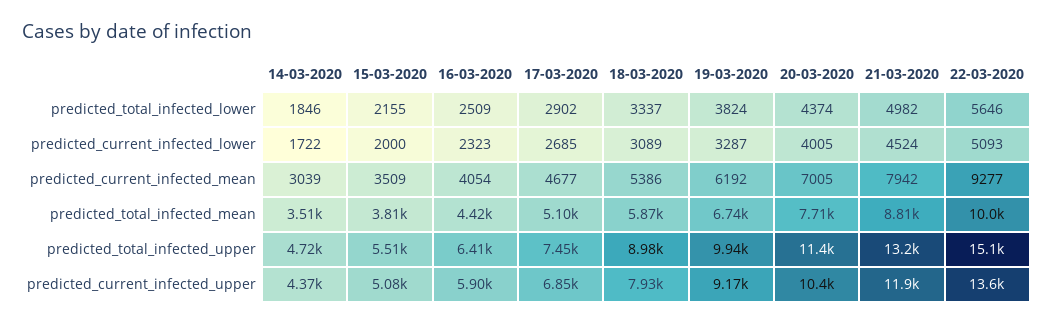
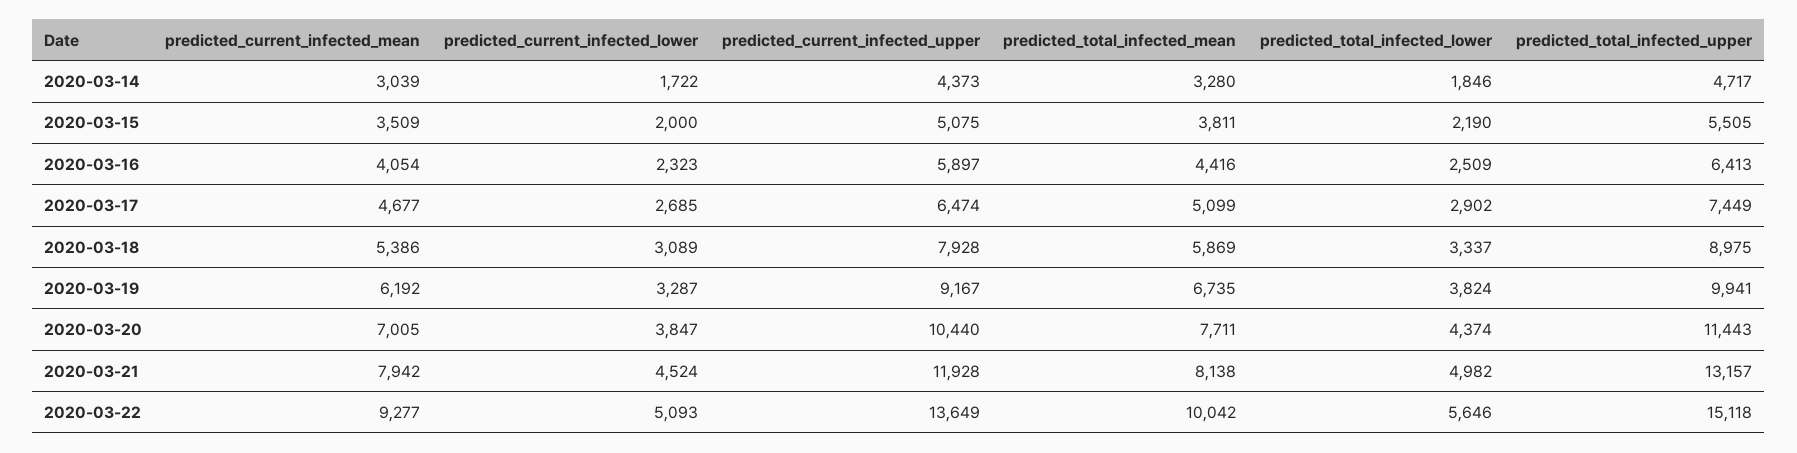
  {
    "14-03-2020": {
      "predicted_total_infected_lower": 1846,
      "predicted_current_infected_lower": 1722,
      "predicted_current_infected_mean": 3039,
-     "predicted_total_infected_mean": 3510,
+     "predicted_total_infected_mean": 3280,
      "predicted_total_infected_upper": 4717,
      "predicted_current_infected_upper": 4373
    },
    "15-03-2020": {
-     "predicted_total_infected_lower": 2155,
+     "predicted_total_infected_lower": 2190,
      "predicted_current_infected_lower": 2000,
      "predicted_current_infected_mean": 3509,
      "predicted_total_infected_mean": 3811,
      "predicted_total_infected_upper": 5505,
      "predicted_current_infected_upper": 5075
    },
    "16-03-2020": {
      "predicted_total_infected_lower": 2509,
      "predicted_current_infected_lower": 2323,
      "predicted_current_infected_mean": 4054,
      "predicted_total_infected_mean": 4416,
      "predicted_total_infected_upper": 6413,
      "predicted_current_infected_upper": 5897
    },
    "17-03-2020": {
      "predicted_total_infected_lower": 2902,
      "predicted_current_infected_lower": 2685,
      "predicted_current_infected_mean": 4677,
      "predicted_total_infected_mean": 5099,
      "predicted_total_infected_upper": 7449,
-     "predicted_current_infected_upper": 6850
+     "predicted_current_infected_upper": 6474
    },
    "18-03-2020": {
      "predicted_total_infected_lower": 3337,
      "predicted_current_infected_lower": 3089,
      "predicted_current_infected_mean": 5386,
      "predicted_total_infected_mean": 5869,
      "predicted_total_infected_upper": 8975,
      "predicted_current_infected_upper": 7928
    },
    "19-03-2020": {
      "predicted_total_infected_lower": 3824,
      "predicted_current_infected_lower": 3287,
      "predicted_current_infected_mean": 6192,
      "predicted_total_infected_mean": 6735,
      "predicted_total_infected_upper": 9941,
      "predicted_current_infected_upper": 9167
    },
    "20-03-2020": {
      "predicted_total_infected_lower": 4374,
-     "predicted_current_infected_lower": 4005,
+     "predicted_current_infected_lower": 3847,
      "predicted_current_infected_mean": 7005,
      "predicted_total_infected_mean": 7711,
      "predicted_total_infected_upper": 11443,
      "predicted_current_infected_upper": 10440
    },
    "21-03-2020": {
      "predicted_total_infected_lower": 4982,
      "predicted_current_infected_lower": 4524,
      "predicted_current_infected_mean": 7942,
-     "predicted_total_infected_mean": 8810,
+     "predicted_total_infected_mean": 8138,
      "predicted_total_infected_upper": 13157,
      "predicted_current_infected_upper": 11928
    },
    "22-03-2020": {
      "predicted_total_infected_lower": 5646,
      "predicted_current_infected_lower": 5093,
      "predicted_current_infected_mean": 9277,
      "predicted_total_infected_mean": 10042,
      "predicted_total_infected_upper": 15118,
      "predicted_current_infected_upper": 13649
    }
  }

